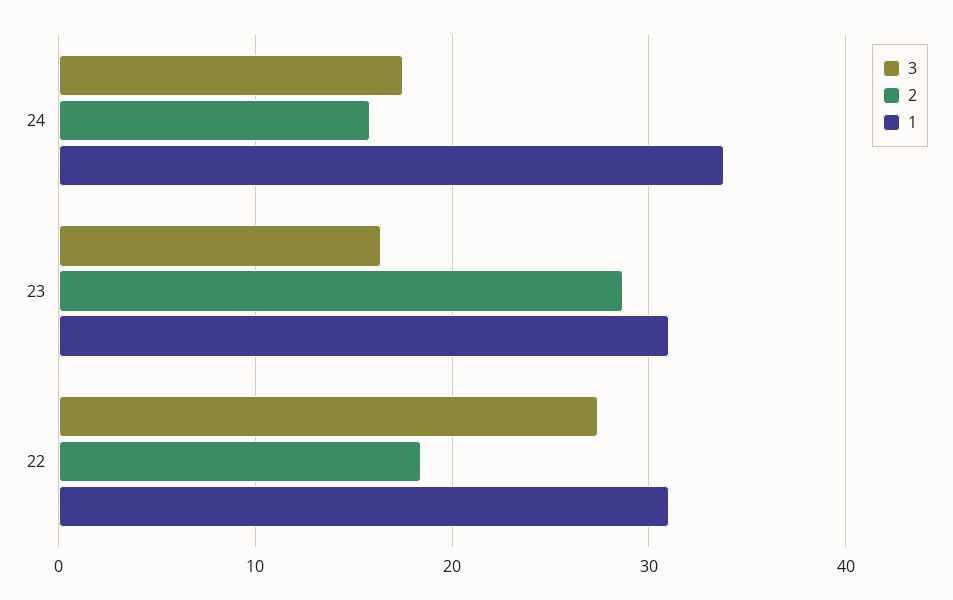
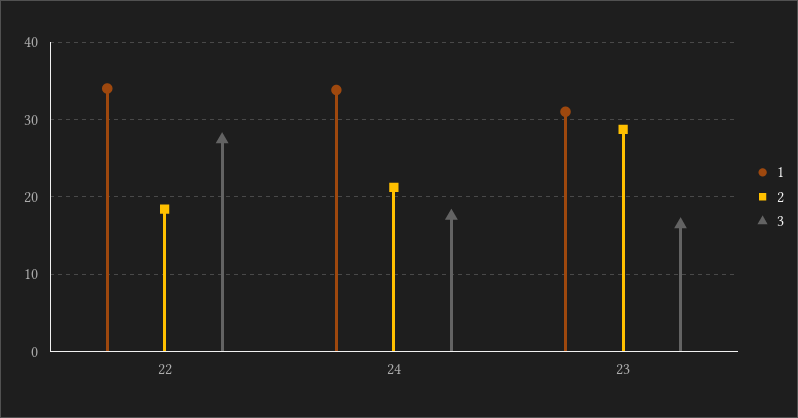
  {
    "3": {
      "24": 18,
      "23": 16,
      "22": 27
    },
    "2": {
-     "24": 16,
+     "24": 21,
      "23": 29,
      "22": 18
    },
    "1": {
      "24": 34,
      "23": 31,
-     "22": 31
+     "22": 34
    }
  }

